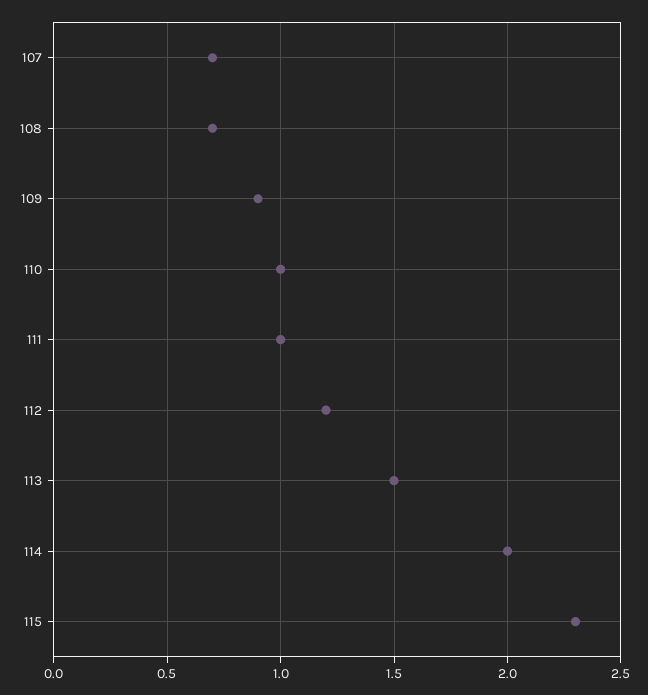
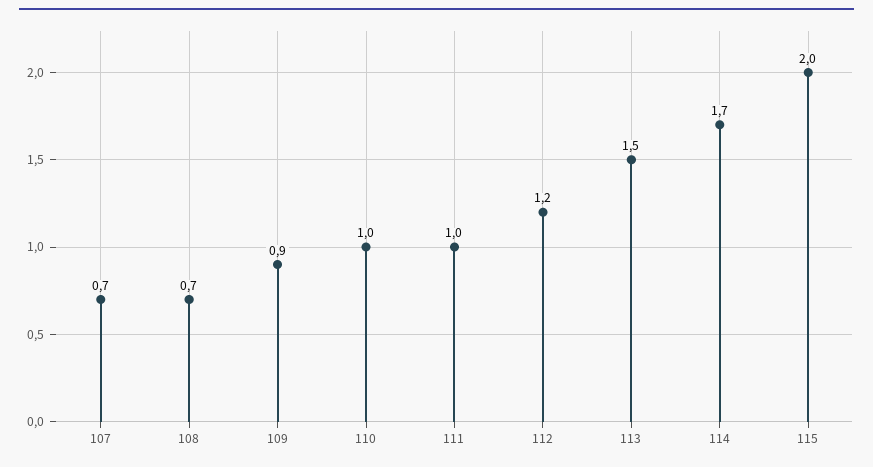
  {
    "107": 0.7,
    "108": 0.7,
    "109": 0.9,
    "110": 1,
    "111": 1,
    "112": 1.2,
    "113": 1.5,
-   "114": 2,
+   "114": 1.7,
-   "115": 2.3
+   "115": 2
  }

